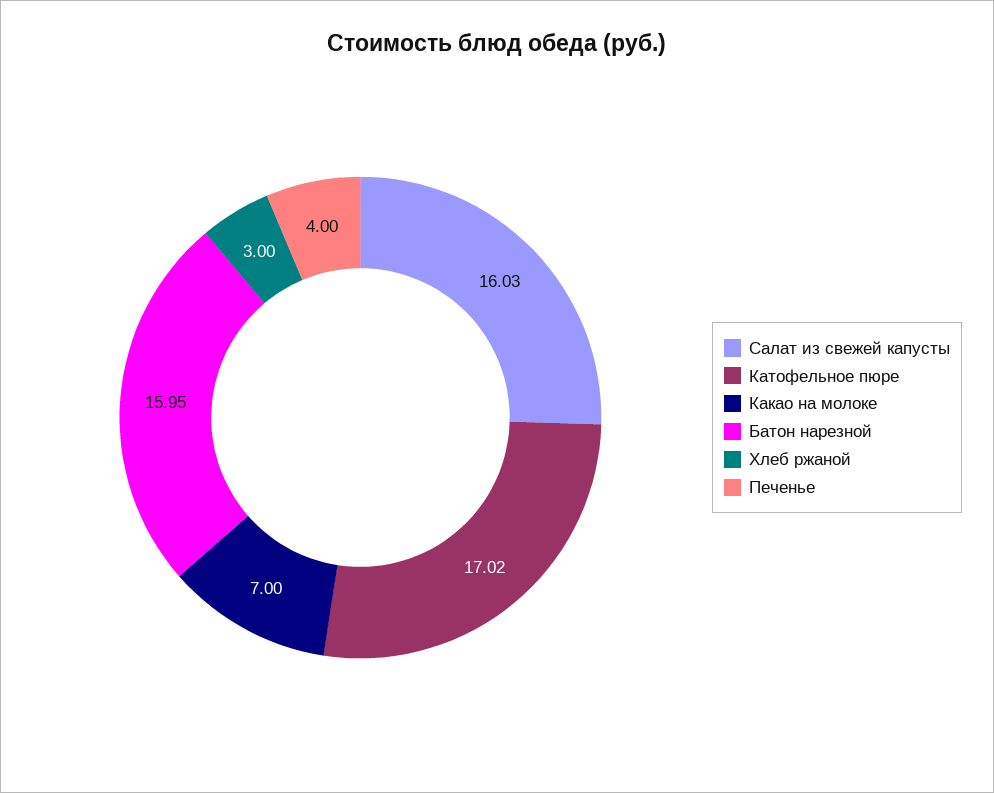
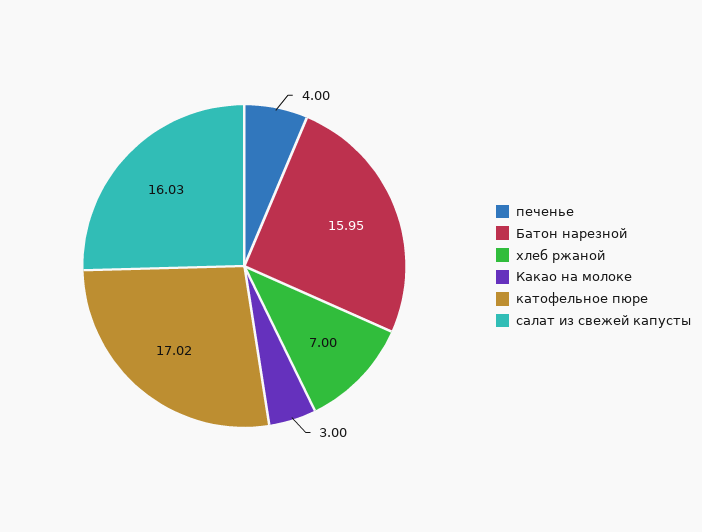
  {
    "Салат из свежей капусты": 16.03,
    "Катофельное пюре": 17.02,
-   "Какао на молоке": 7,
+   "Какао на молоке": 3,
    "Батон нарезной": 15.95,
-   "Хлеб ржаной": 3,
+   "Хлеб ржаной": 7,
    "Печенье": 4
  }

